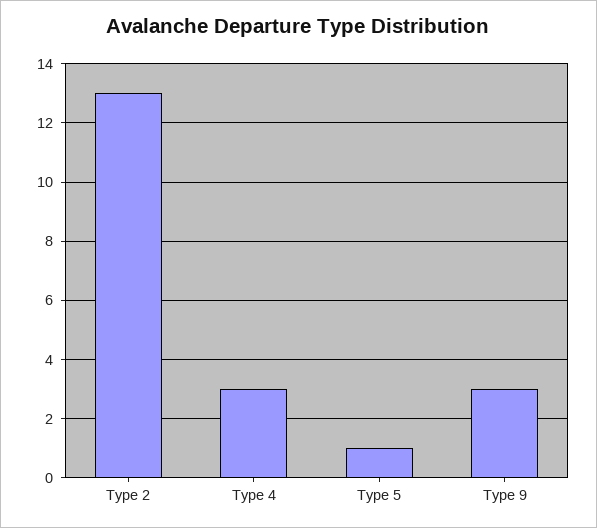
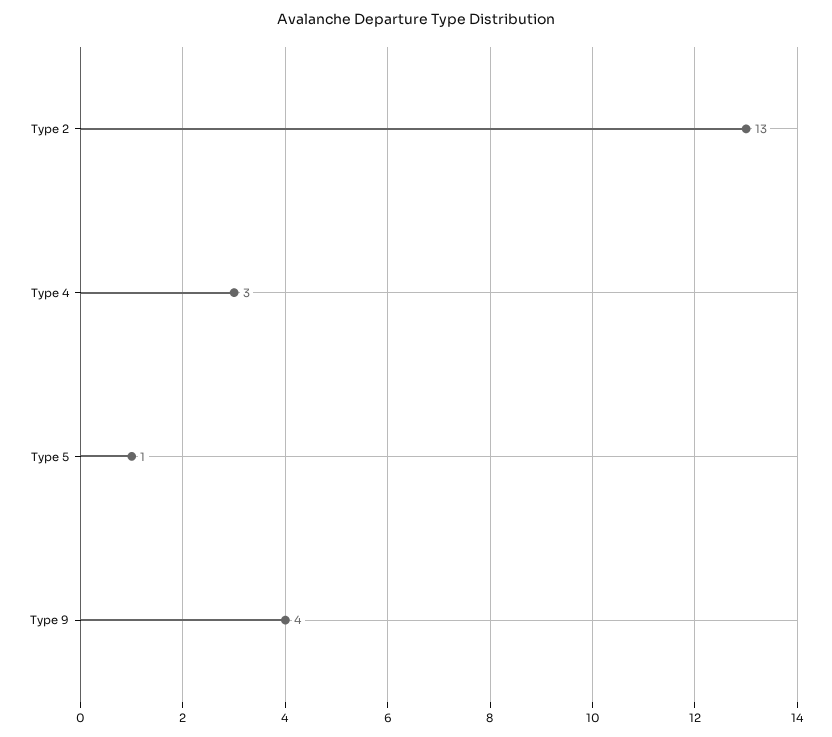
  {
    "Type 2": 13,
    "Type 4": 3,
    "Type 5": 1,
-   "Type 9": 3
+   "Type 9": 4
  }

